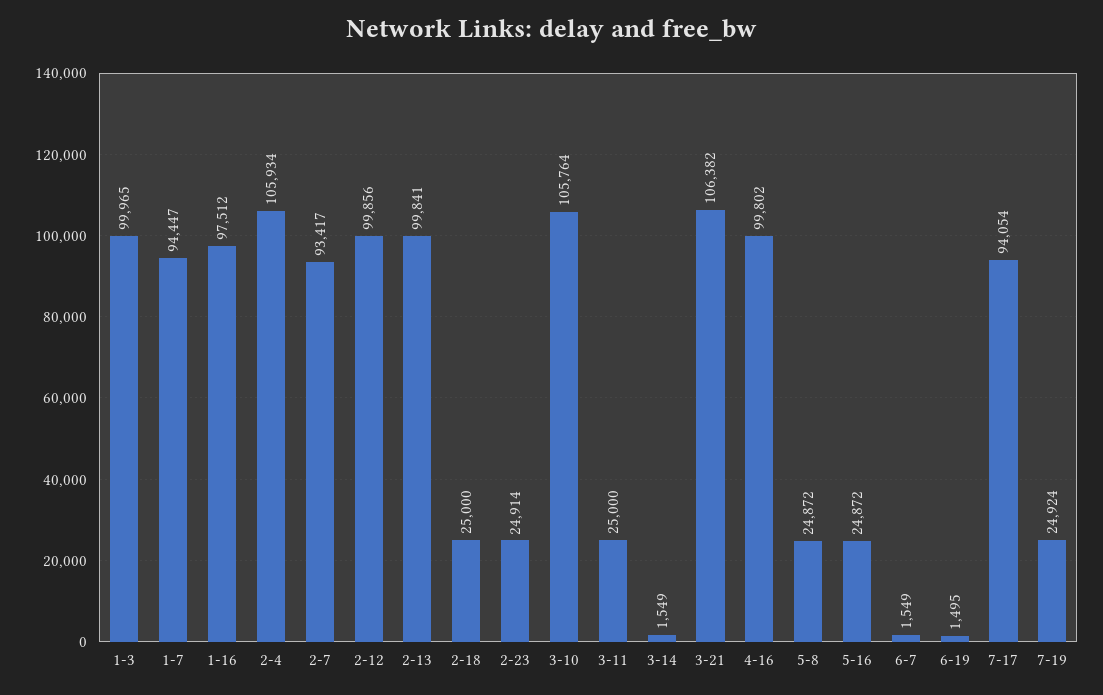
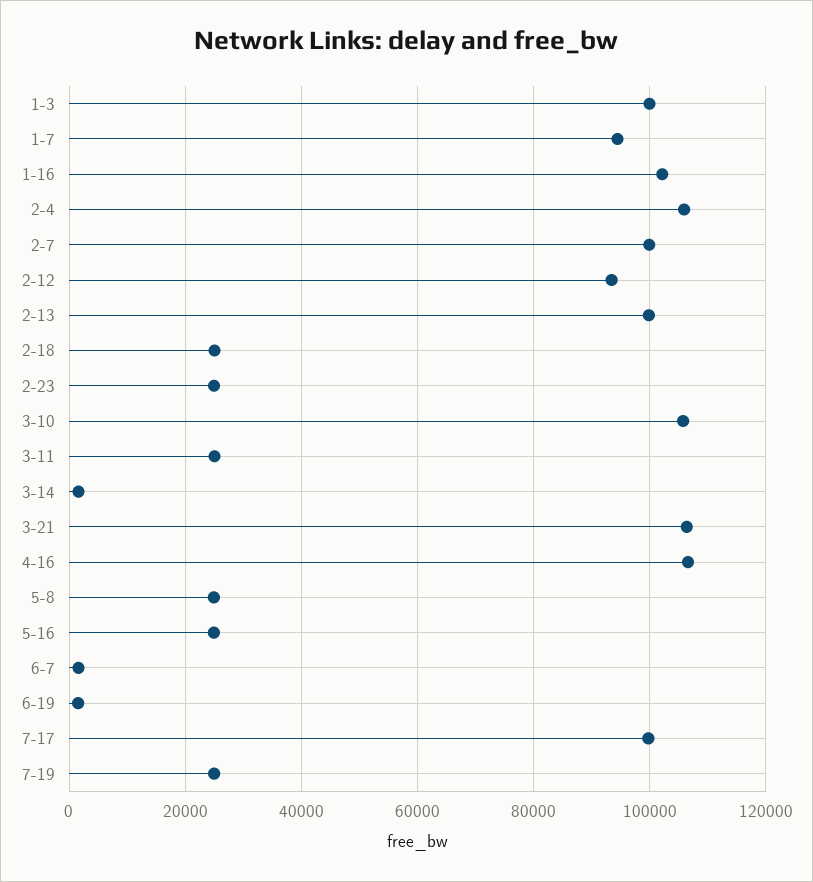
  {
    "1-3": 99965,
    "1-7": 94447,
-   "1-16": 97512,
+   "1-16": 102000,
    "2-4": 105934,
-   "2-7": 93417,
+   "2-7": 100000,
-   "2-12": 99856,
+   "2-12": 94000,
    "2-13": 99841,
    "2-18": 25000,
    "2-23": 24914,
    "3-10": 105764,
    "3-11": 25000,
    "3-14": 1549,
    "3-21": 106382,
-   "4-16": 99802,
+   "4-16": 106000,
    "5-8": 24872,
    "5-16": 24872,
    "6-7": 1549,
    "6-19": 1495,
-   "7-17": 94054,
+   "7-17": 100000,
    "7-19": 24924
  }

